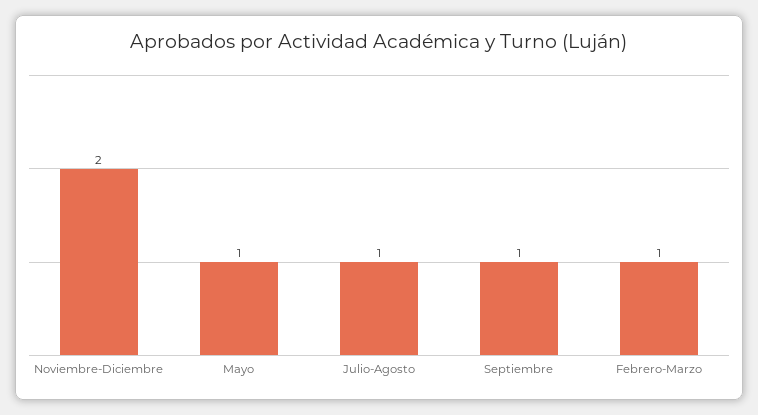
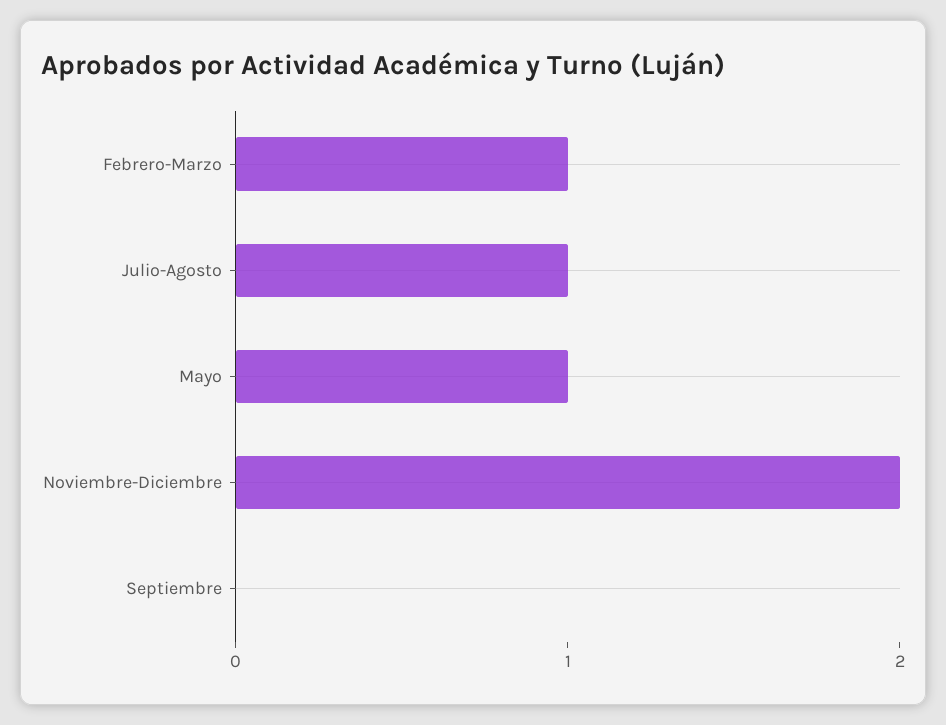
  {
    "Noviembre-Diciembre": 2,
    "Mayo": 1,
    "Julio-Agosto": 1,
-   "Septiembre": 1,
+   "Septiembre": 0,
    "Febrero-Marzo": 1
  }

